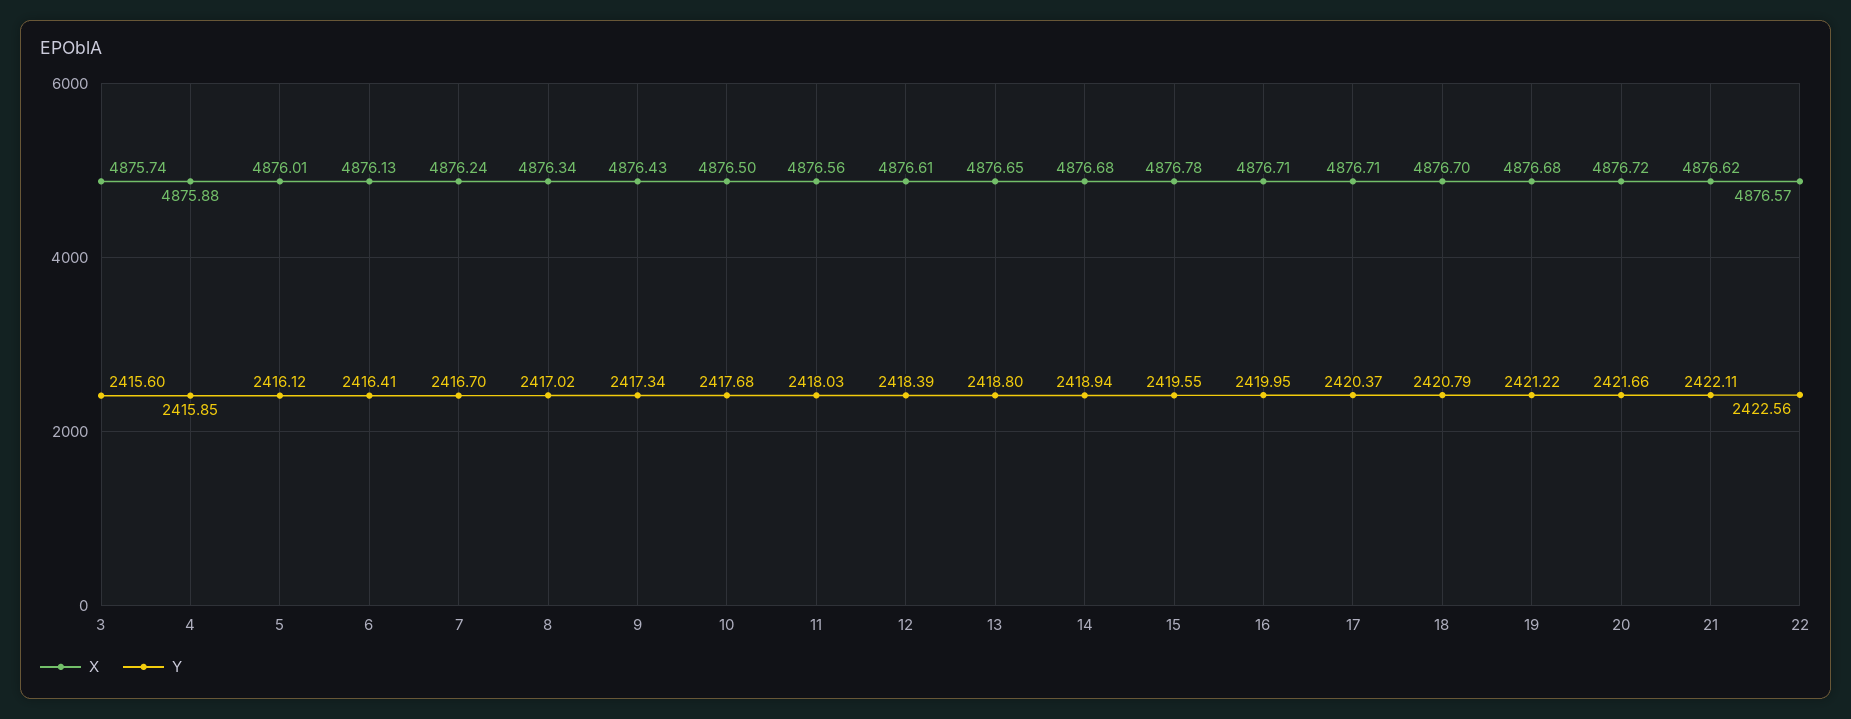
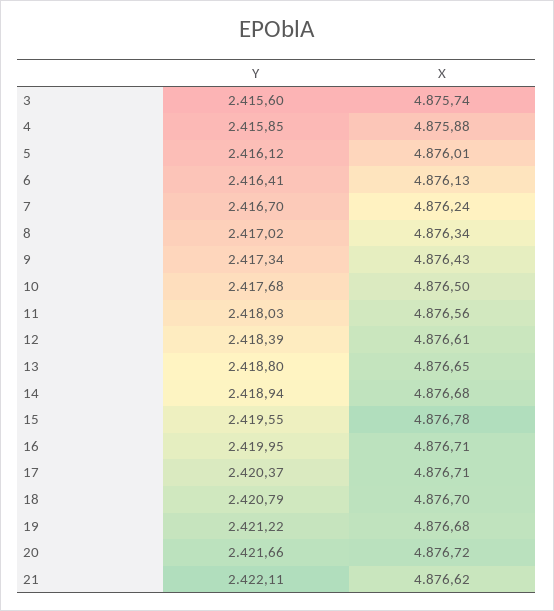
  {
    "X": {
      "3": 4875.74,
      "4": 4875.88,
      "5": 4876.01,
      "6": 4876.13,
      "7": 4876.24,
      "8": 4876.34,
      "9": 4876.43,
      "10": 4876.5,
      "11": 4876.56,
      "12": 4876.61,
      "13": 4876.65,
      "14": 4876.68,
      "15": 4876.78,
      "16": 4876.71,
      "17": 4876.71,
      "18": 4876.7,
      "19": 4876.68,
      "20": 4876.72,
-     "21": 4876.62,
+     "21": 4876.62
-     "22": 4876.57
    },
    "Y": {
      "3": 2415.6,
      "4": 2415.85,
      "5": 2416.12,
      "6": 2416.41,
      "7": 2416.7,
      "8": 2417.02,
      "9": 2417.34,
      "10": 2417.68,
      "11": 2418.03,
      "12": 2418.39,
      "13": 2418.8,
      "14": 2418.94,
      "15": 2419.55,
      "16": 2419.95,
      "17": 2420.37,
      "18": 2420.79,
      "19": 2421.22,
      "20": 2421.66,
-     "21": 2422.11,
+     "21": 2422.11
-     "22": 2422.56
    }
  }

